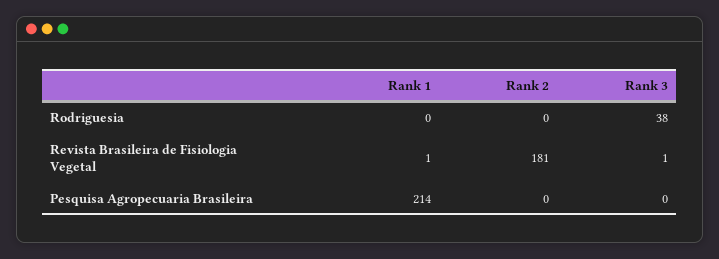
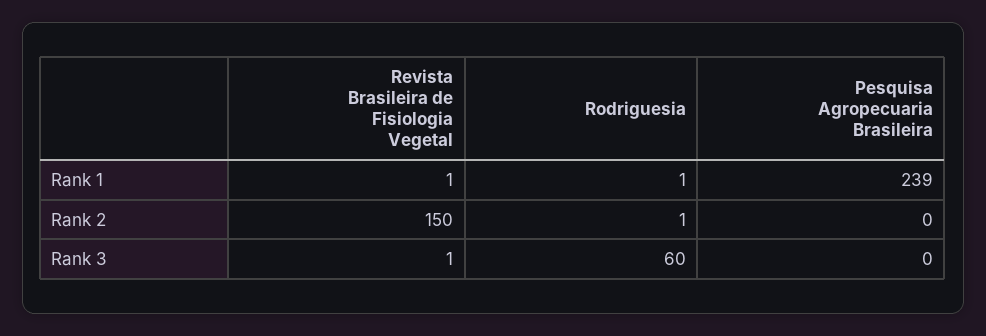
  {
    "Rank 1": {
-     "Rodriguesia": 0,
+     "Rodriguesia": 1,
      "Revista Brasileira de Fisiologia Vegetal": 1,
-     "Pesquisa Agropecuaria Brasileira": 214
+     "Pesquisa Agropecuaria Brasileira": 239
    },
    "Rank 2": {
-     "Rodriguesia": 0,
+     "Rodriguesia": 1,
-     "Revista Brasileira de Fisiologia Vegetal": 181,
+     "Revista Brasileira de Fisiologia Vegetal": 150,
      "Pesquisa Agropecuaria Brasileira": 0
    },
    "Rank 3": {
-     "Rodriguesia": 38,
+     "Rodriguesia": 60,
      "Revista Brasileira de Fisiologia Vegetal": 1,
      "Pesquisa Agropecuaria Brasileira": 0
    }
  }

